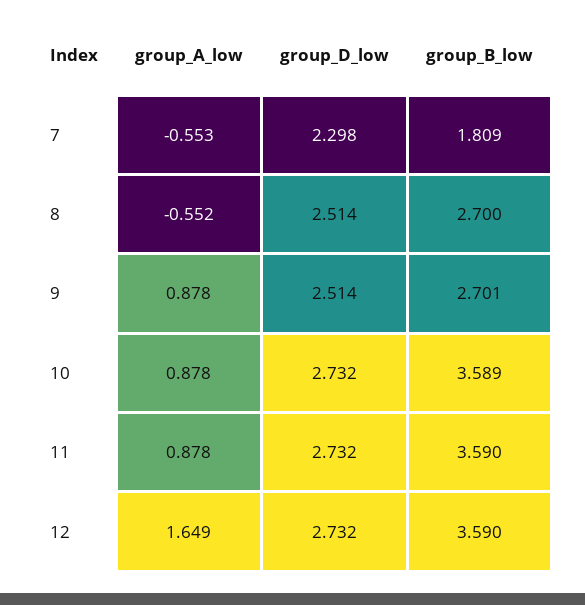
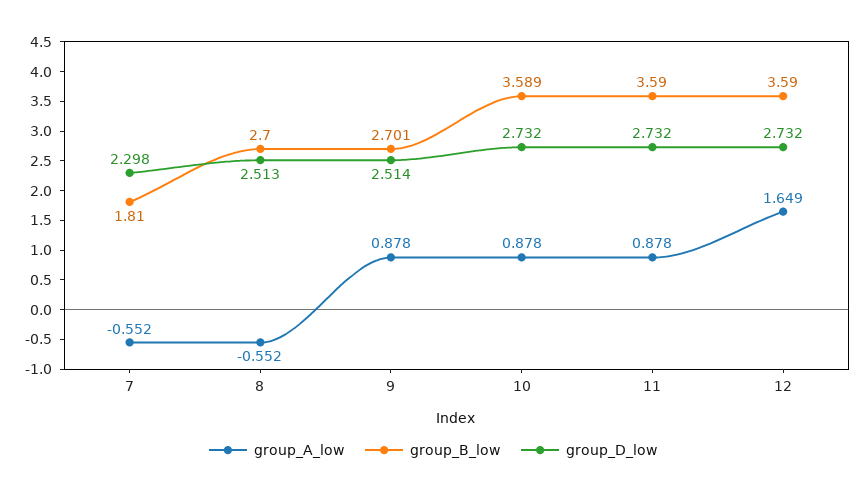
  {
    "group_A_low": {
-     "7": -0.553,
+     "7": -0.552,
      "8": -0.552,
      "9": 0.878,
      "10": 0.878,
      "11": 0.878,
      "12": 1.649
    },
    "group_D_low": {
      "7": 2.298,
-     "8": 2.514,
+     "8": 2.513,
      "9": 2.514,
      "10": 2.732,
      "11": 2.732,
      "12": 2.732
    },
    "group_B_low": {
-     "7": 1.809,
+     "7": 1.81,
      "8": 2.7,
      "9": 2.701,
      "10": 3.589,
      "11": 3.59,
      "12": 3.59
    }
  }

